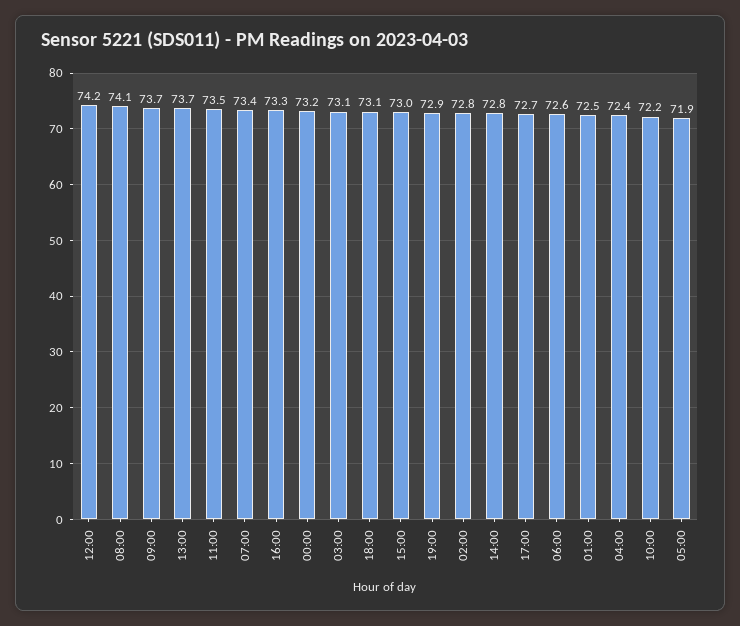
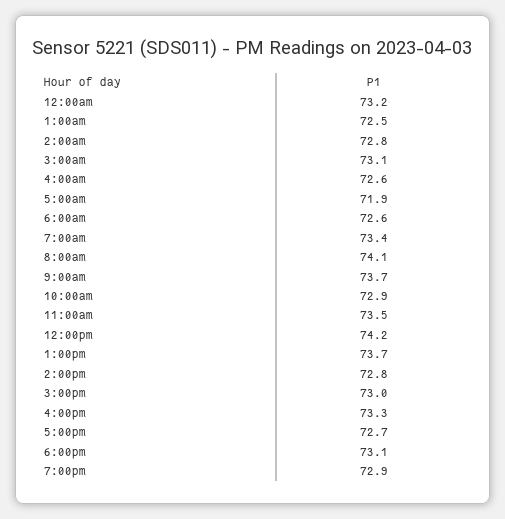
  {
    "12:00": 74.2,
    "08:00": 74.1,
    "09:00": 73.7,
    "13:00": 73.7,
    "11:00": 73.5,
    "07:00": 73.4,
    "16:00": 73.3,
    "00:00": 73.2,
    "03:00": 73.1,
    "18:00": 73.1,
    "15:00": 73,
    "19:00": 72.9,
    "02:00": 72.8,
    "14:00": 72.8,
    "17:00": 72.7,
    "06:00": 72.6,
    "01:00": 72.5,
-   "04:00": 72.4,
+   "04:00": 72.6,
-   "10:00": 72.2,
+   "10:00": 72.9,
    "05:00": 71.9
  }

